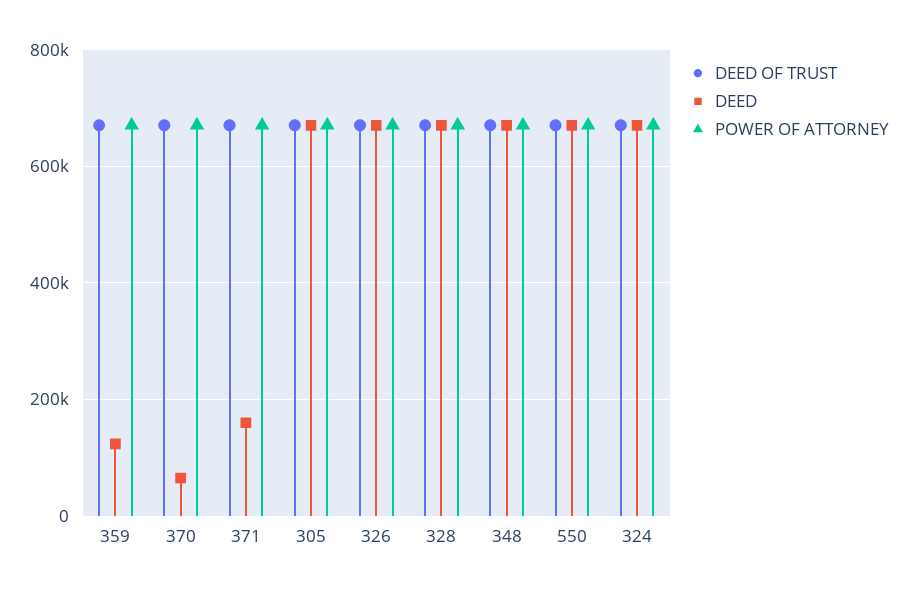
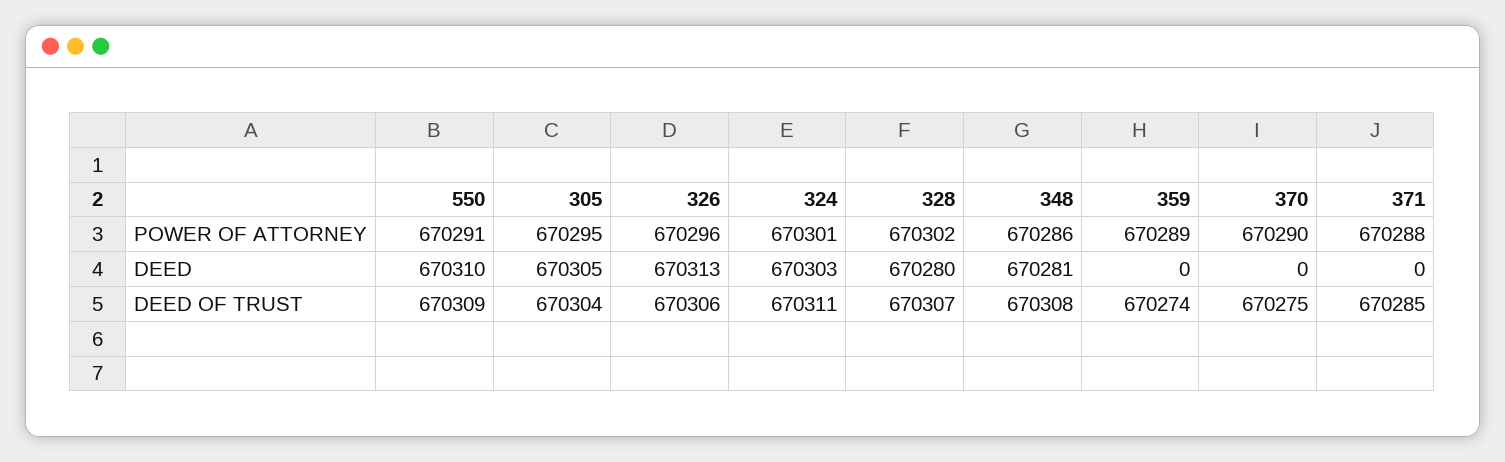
  {
    "DEED OF TRUST": {
      "359": 670274,
      "370": 670275,
      "371": 670285,
      "305": 670304,
      "326": 670306,
      "328": 670307,
      "348": 670308,
      "550": 670309,
      "324": 670311
    },
    "DEED": {
-     "359": 120000,
+     "359": 0,
-     "370": 60000,
+     "370": 0,
-     "371": 160000,
+     "371": 0,
      "305": 670305,
      "326": 670313,
      "328": 670280,
      "348": 670281,
      "550": 670310,
      "324": 670303
    },
    "POWER OF ATTORNEY": {
      "359": 670289,
      "370": 670290,
      "371": 670288,
      "305": 670295,
      "326": 670296,
      "328": 670302,
      "348": 670286,
      "550": 670291,
      "324": 670301
    }
  }

